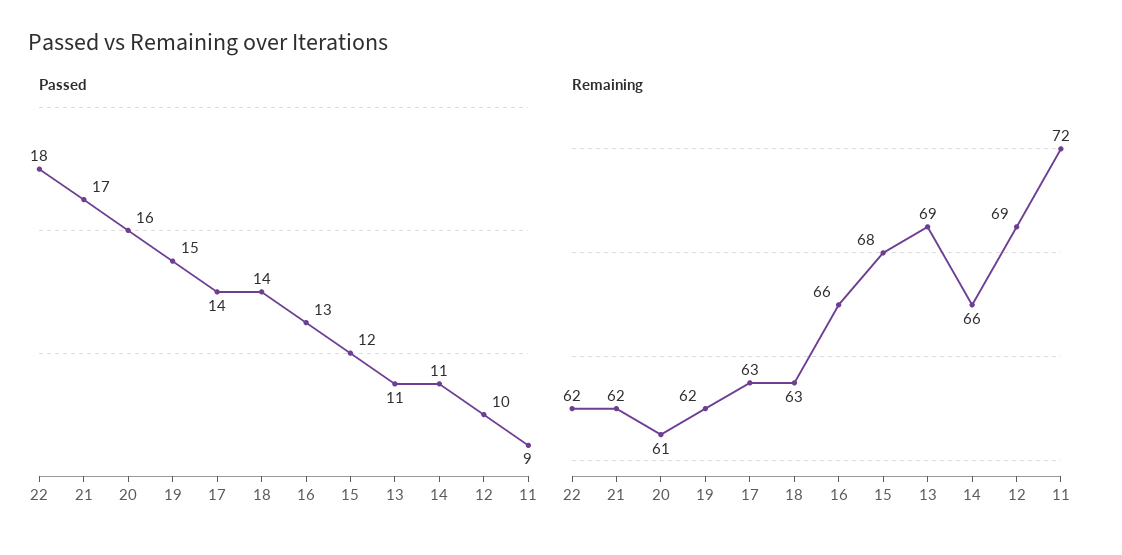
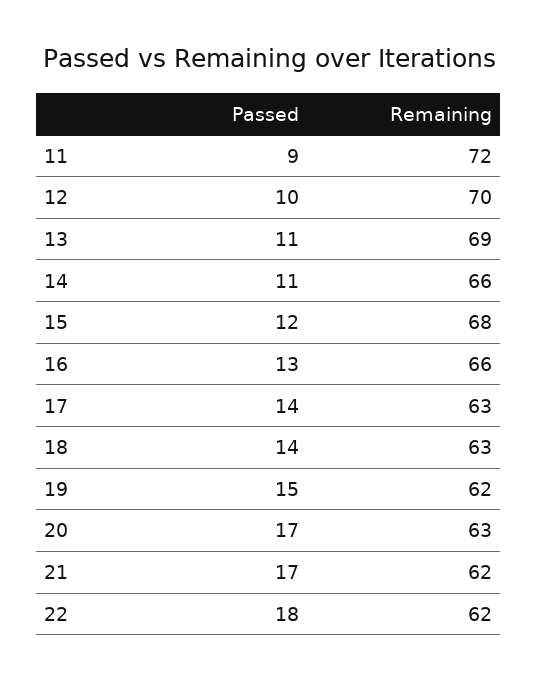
  {
    "Passed": {
      "22": 18,
      "21": 17,
-     "20": 16,
+     "20": 17,
      "19": 15,
      "17": 14,
      "18": 14,
      "16": 13,
      "15": 12,
      "13": 11,
      "14": 11,
      "12": 10,
      "11": 9
    },
    "Remaining": {
      "22": 62,
      "21": 62,
-     "20": 61,
+     "20": 63,
      "19": 62,
      "17": 63,
      "18": 63,
      "16": 66,
      "15": 68,
      "13": 69,
      "14": 66,
-     "12": 69,
+     "12": 70,
      "11": 72
    }
  }

